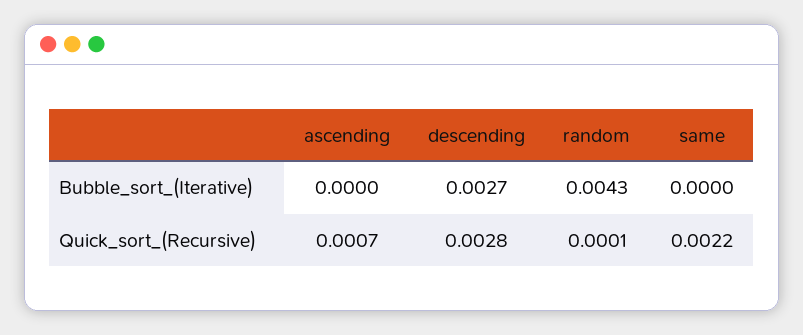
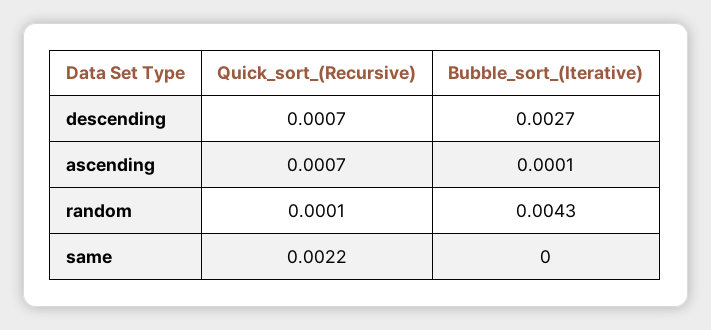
  {
    "ascending": {
-     "Bubble_sort_(Iterative)": 0,
+     "Bubble_sort_(Iterative)": 0.0001,
      "Quick_sort_(Recursive)": 0.0007
    },
    "descending": {
      "Bubble_sort_(Iterative)": 0.0027,
-     "Quick_sort_(Recursive)": 0.0028
+     "Quick_sort_(Recursive)": 0.0007
    },
    "random": {
      "Bubble_sort_(Iterative)": 0.0043,
      "Quick_sort_(Recursive)": 0.0001
    },
    "same": {
      "Bubble_sort_(Iterative)": 0,
      "Quick_sort_(Recursive)": 0.0022
    }
  }

